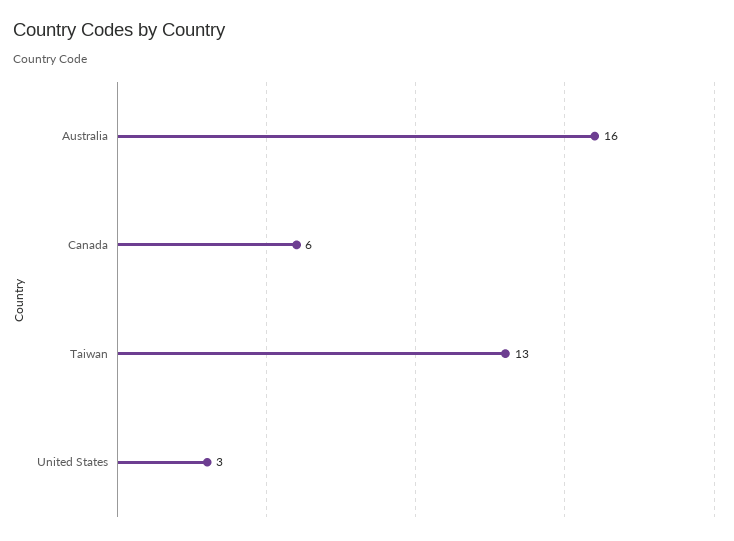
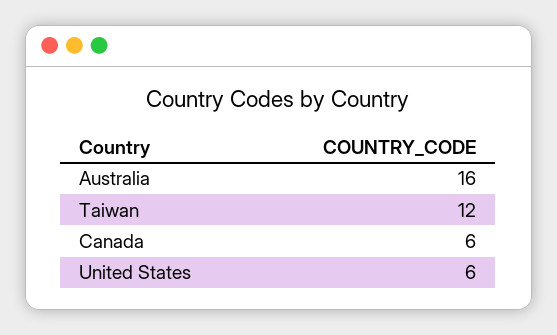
  {
    "Australia": 16,
    "Canada": 6,
-   "Taiwan": 13,
+   "Taiwan": 12,
-   "United States": 3
+   "United States": 6
  }

